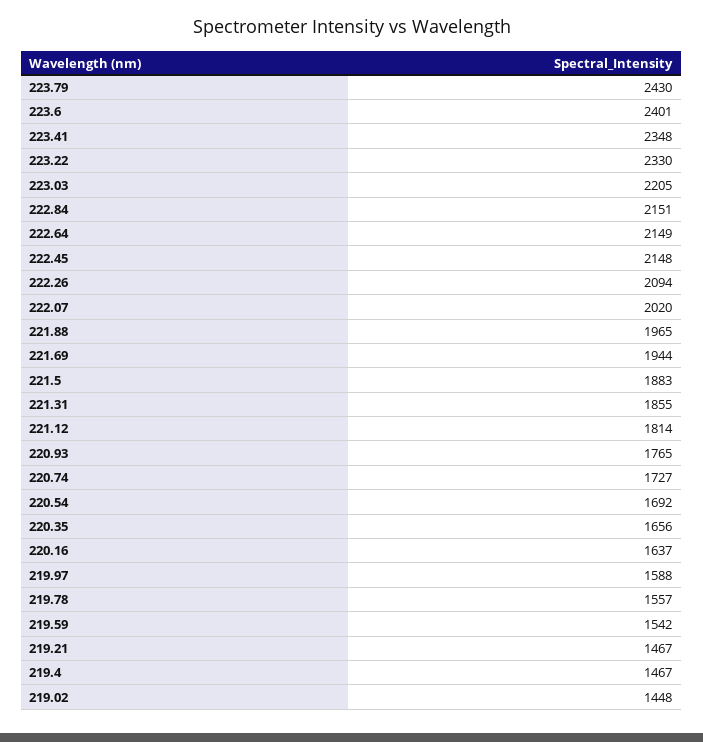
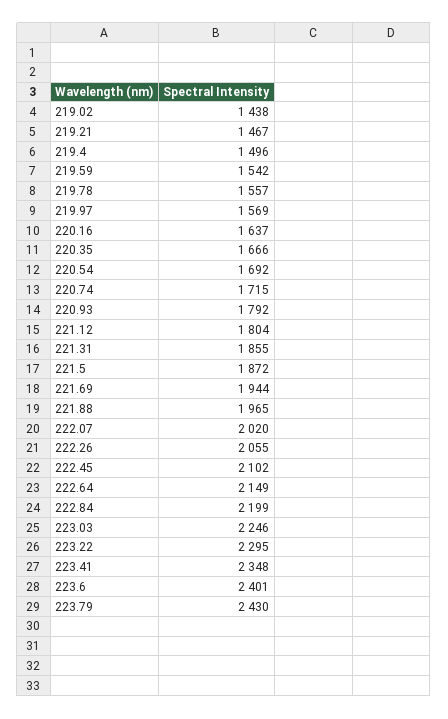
  {
    "223.79": 2430,
    "223.6": 2401,
    "223.41": 2348,
-   "223.22": 2330,
+   "223.22": 2295,
-   "223.03": 2205,
+   "223.03": 2246,
-   "222.84": 2151,
+   "222.84": 2199,
    "222.64": 2149,
-   "222.45": 2148,
+   "222.45": 2102,
-   "222.26": 2094,
+   "222.26": 2055,
    "222.07": 2020,
    "221.88": 1965,
    "221.69": 1944,
-   "221.5": 1883,
+   "221.5": 1872,
    "221.31": 1855,
-   "221.12": 1814,
+   "221.12": 1804,
-   "220.93": 1765,
+   "220.93": 1792,
-   "220.74": 1727,
+   "220.74": 1715,
    "220.54": 1692,
-   "220.35": 1656,
+   "220.35": 1666,
    "220.16": 1637,
-   "219.97": 1588,
+   "219.97": 1569,
    "219.78": 1557,
    "219.59": 1542,
    "219.21": 1467,
-   "219.4": 1467,
+   "219.4": 1496,
-   "219.02": 1448
+   "219.02": 1438
  }

